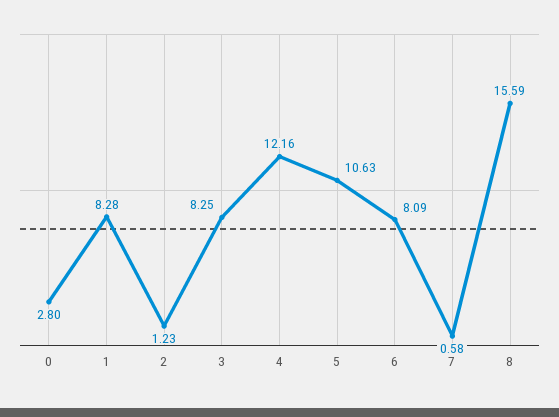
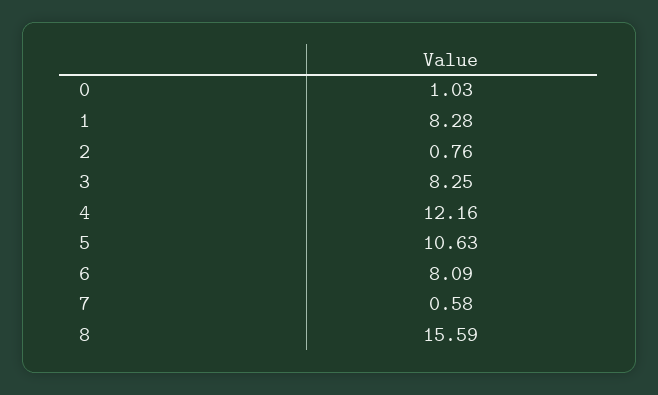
  {
-   "0": 2.8,
+   "0": 1.03,
    "1": 8.28,
-   "2": 1.23,
+   "2": 0.76,
    "3": 8.25,
    "4": 12.16,
    "5": 10.63,
    "6": 8.09,
    "7": 0.58,
    "8": 15.59
  }

